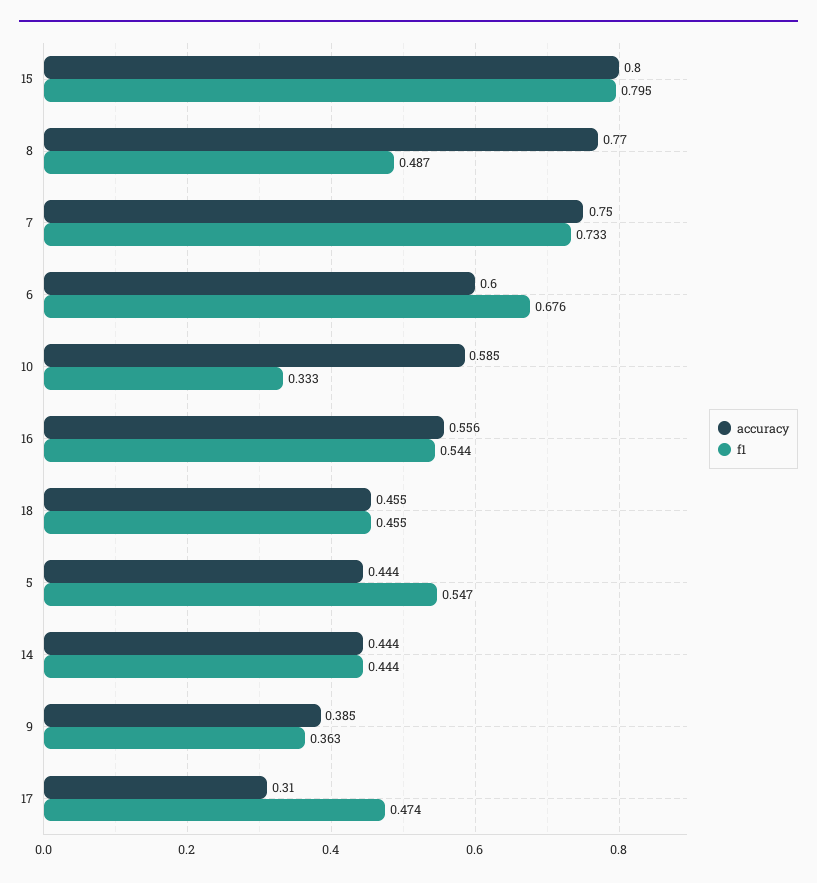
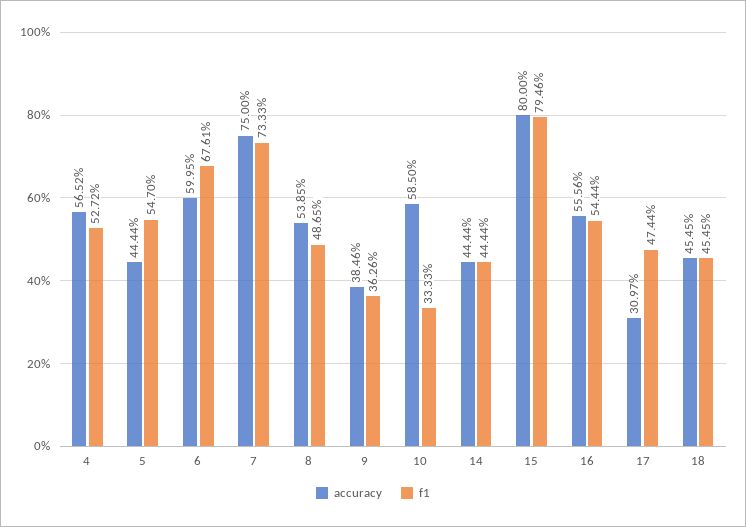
  {
    "accuracy": {
      "15": 0.8,
-     "8": 0.77,
+     "8": 0.5385,
      "7": 0.75,
      "6": 0.5995,
      "10": 0.585,
      "16": 0.5556,
      "18": 0.4545,
      "5": 0.4444,
      "14": 0.4444,
      "9": 0.3846,
-     "17": 0.3097
+     "17": 0.3097,
+     "4": 0.5652
    },
    "f1": {
      "15": 0.7946,
      "8": 0.4865,
      "7": 0.7333,
      "6": 0.6761,
      "10": 0.3333,
      "16": 0.5444,
      "18": 0.4545,
      "5": 0.547,
      "14": 0.4444,
      "9": 0.3626,
-     "17": 0.4744
+     "17": 0.4744,
+     "4": 0.5272
    }
  }

